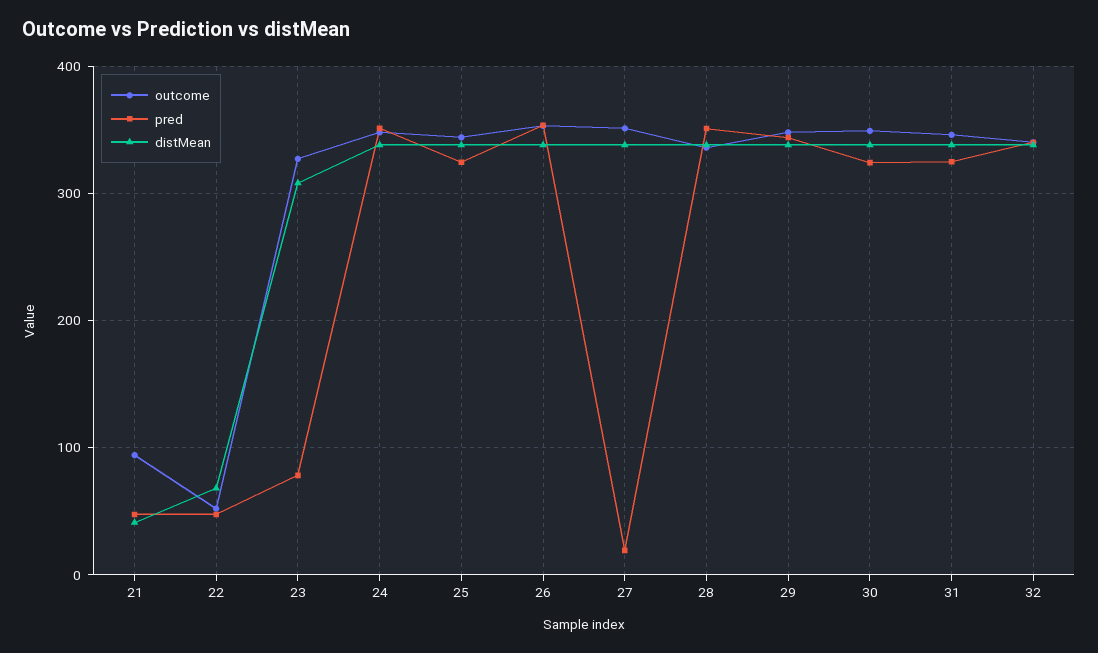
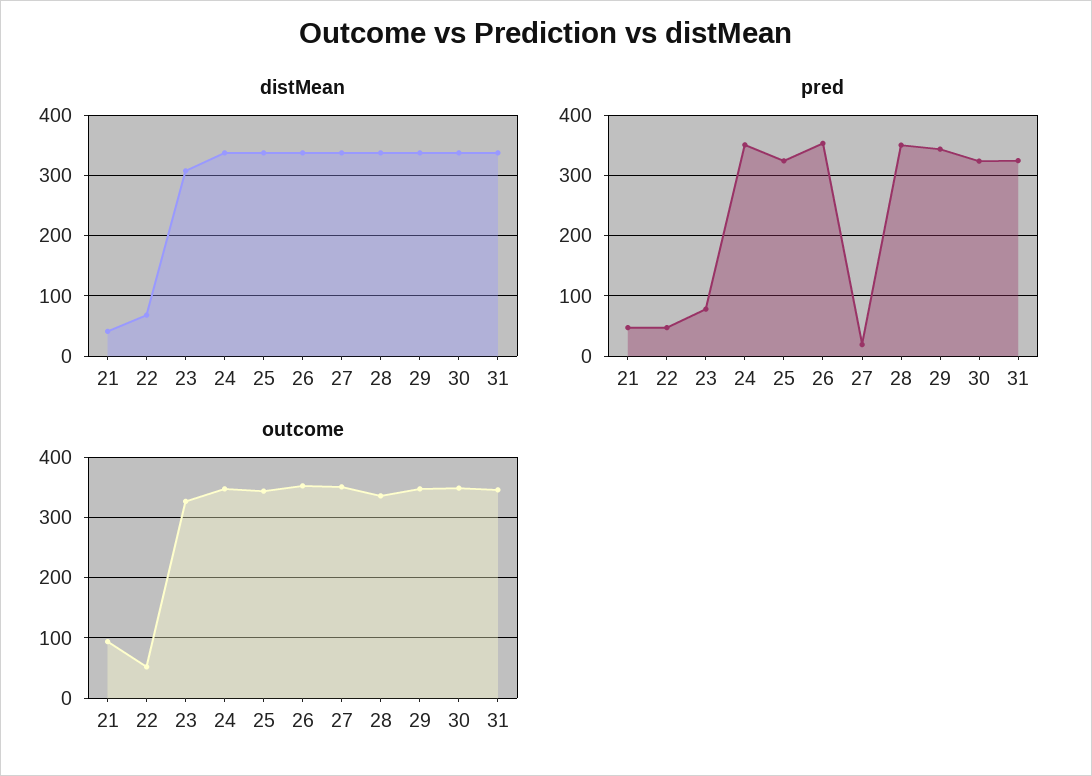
  {
    "outcome": {
      "21": 90,
      "22": 50,
      "23": 330,
      "24": 350,
      "25": 340,
      "26": 350,
      "27": 350,
      "28": 340,
      "29": 350,
      "30": 350,
-     "31": 350,
+     "31": 350
-     "32": 340
    },
    "pred": {
      "21": 50,
      "22": 50,
      "23": 80,
      "24": 350,
      "25": 320,
      "26": 350,
      "27": 20,
      "28": 350,
      "29": 340,
      "30": 320,
-     "31": 320,
+     "31": 320
-     "32": 340
    },
    "distMean": {
      "21": 40,
      "22": 70,
      "23": 310,
      "24": 340,
      "25": 340,
      "26": 340,
      "27": 340,
      "28": 340,
      "29": 340,
      "30": 340,
-     "31": 340,
+     "31": 340
-     "32": 340
    }
  }

